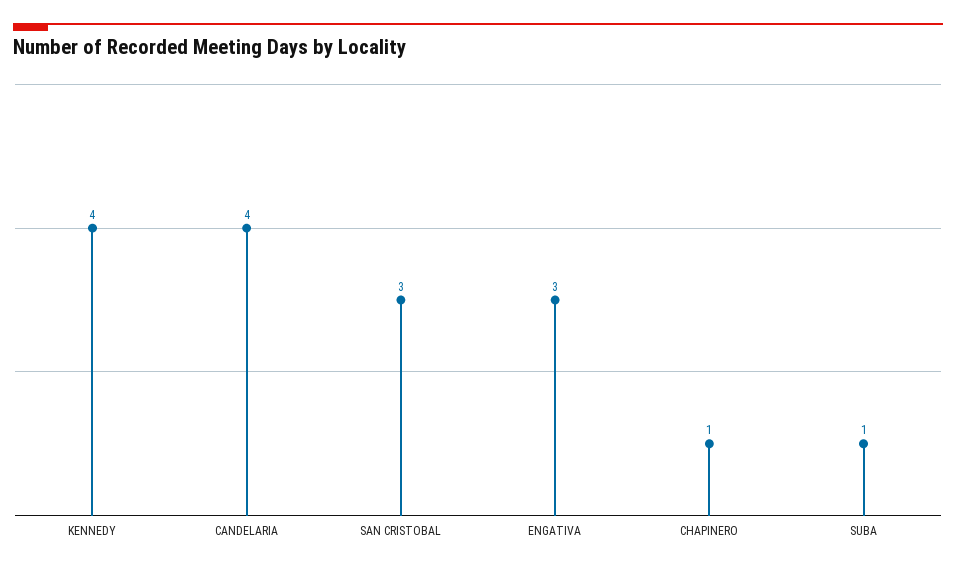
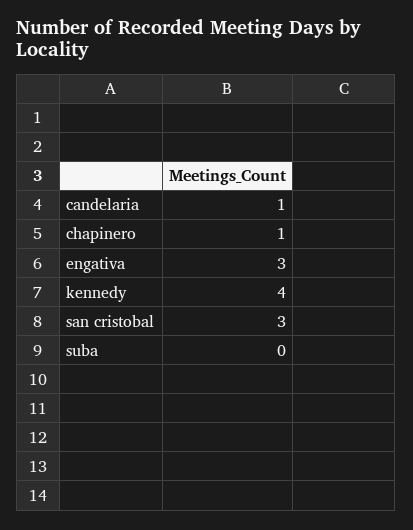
  {
    "KENNEDY": 4,
-   "CANDELARIA": 4,
+   "CANDELARIA": 1,
    "SAN CRISTOBAL": 3,
    "ENGATIVA": 3,
    "CHAPINERO": 1,
-   "SUBA": 1
+   "SUBA": 0
  }

